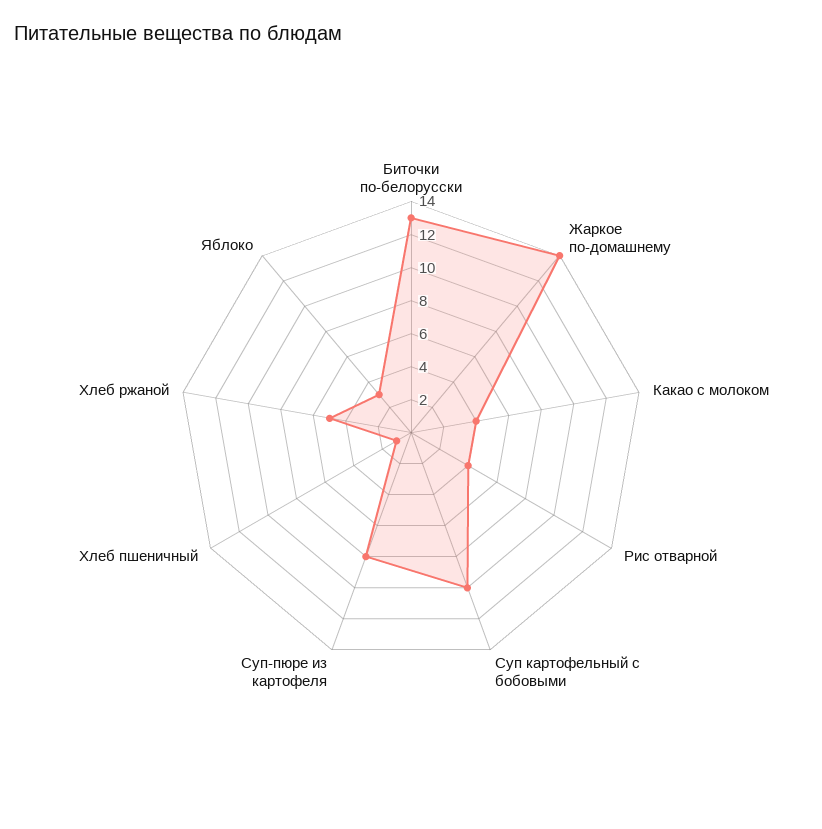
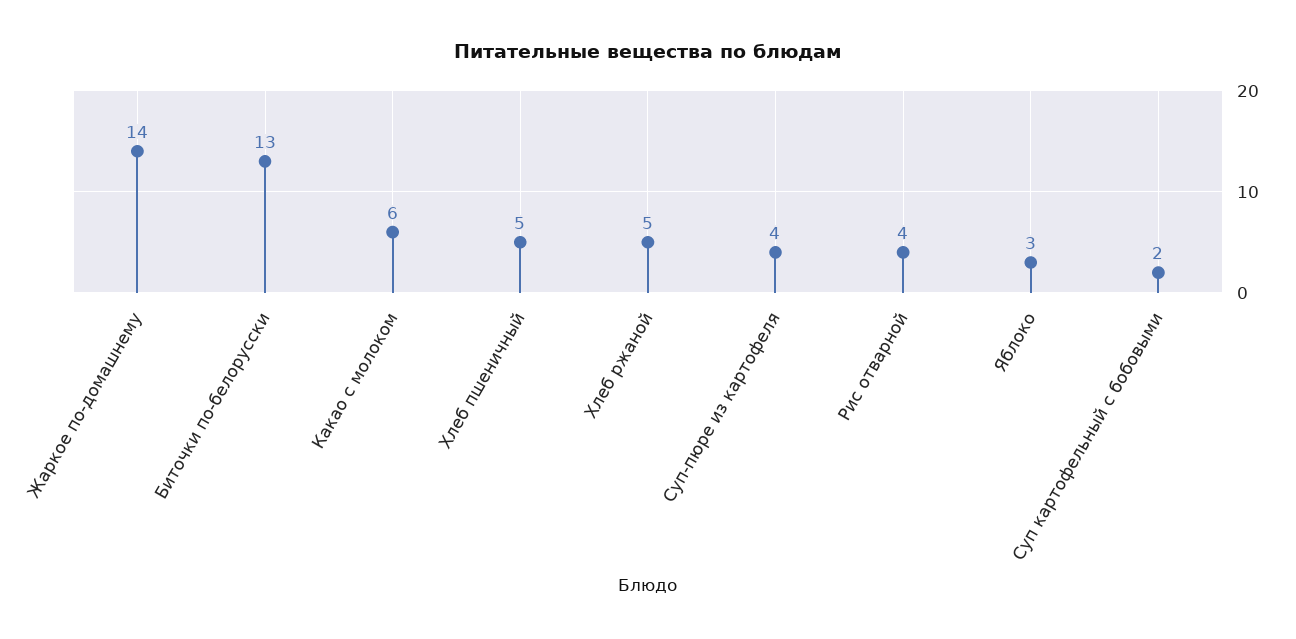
  {
    "Биточки по-белорусски": 13,
    "Жаркое по-домашнему": 14,
-   "Какао с молоком": 4,
+   "Какао с молоком": 6,
    "Рис отварной": 4,
-   "Суп картофельный с бобовыми": 10,
+   "Суп картофельный с бобовыми": 2,
-   "Суп-пюре из картофеля": 8,
+   "Суп-пюре из картофеля": 4,
-   "Хлеб пшеничный": 1,
+   "Хлеб пшеничный": 5,
    "Хлеб ржаной": 5,
    "Яблоко": 3
  }

